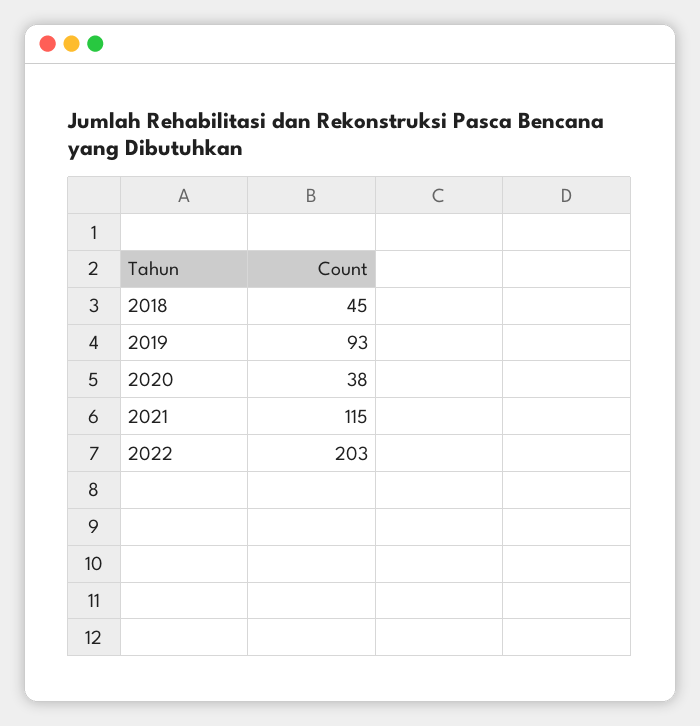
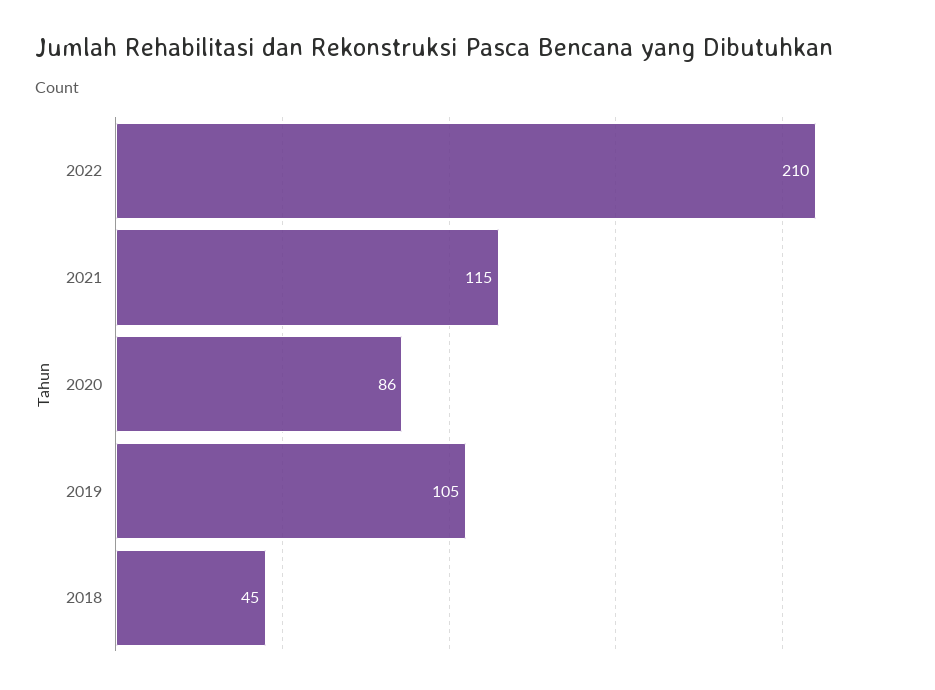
  {
    "2018": 45,
-   "2019": 93,
+   "2019": 105,
-   "2020": 38,
+   "2020": 86,
    "2021": 115,
-   "2022": 203
+   "2022": 210
  }

